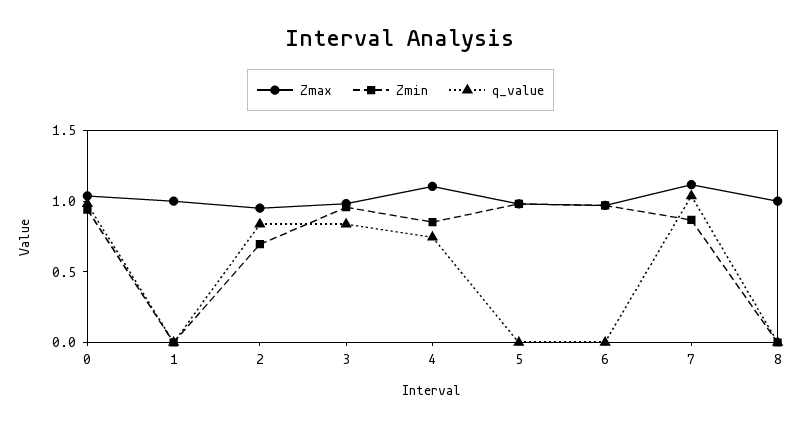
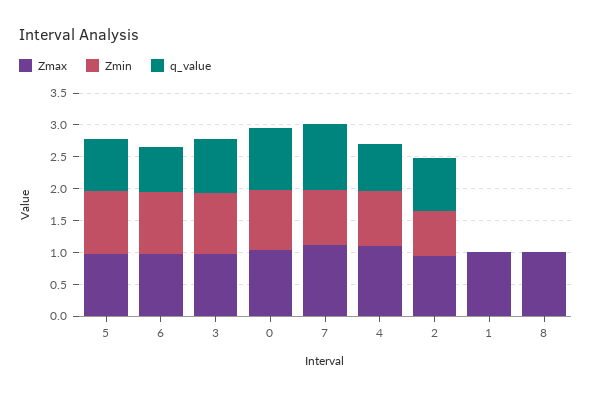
  {
    "Zmax": {
      "0": 1,
      "1": 1,
      "2": 1,
      "3": 1,
      "4": 1.1,
      "5": 1,
      "6": 1,
      "7": 1.1,
      "8": 1
    },
    "Zmin": {
      "0": 0.9,
      "1": 0,
      "2": 0.7,
      "3": 1,
      "4": 0.9,
      "5": 1,
      "6": 1,
      "7": 0.9,
      "8": 0
    },
    "q_value": {
      "0": 1,
      "1": 0,
      "2": 0.8,
      "3": 0.8,
      "4": 0.7,
-     "5": 0,
+     "5": 0.75,
-     "6": 0,
+     "6": 0.75,
      "7": 1,
      "8": 0
    }
  }

